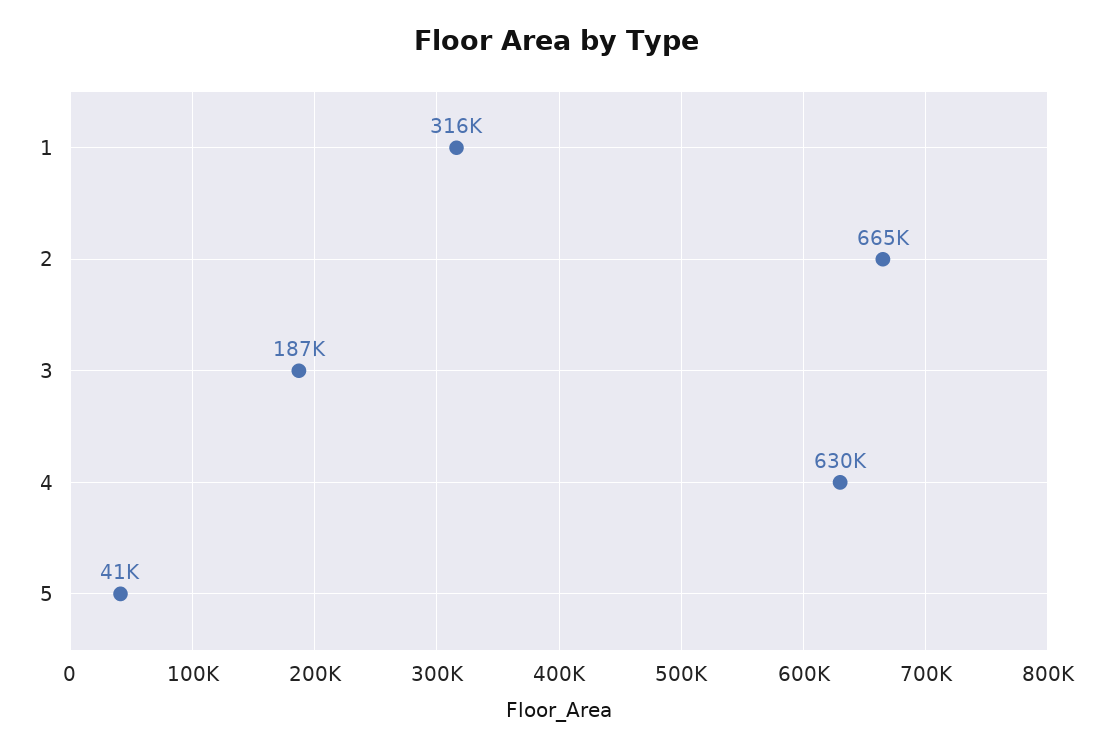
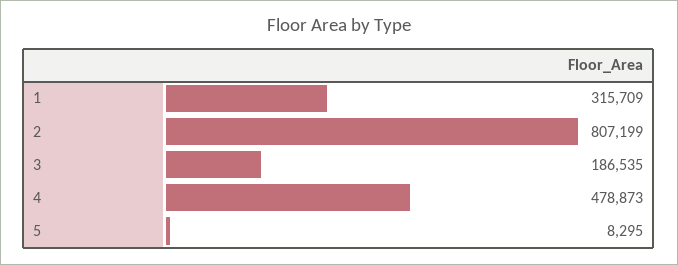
  {
    "1": 315709,
-   "2": 665000,
+   "2": 807199,
    "3": 186535,
-   "4": 630000,
+   "4": 478873,
-   "5": 41000
+   "5": 8295
  }

